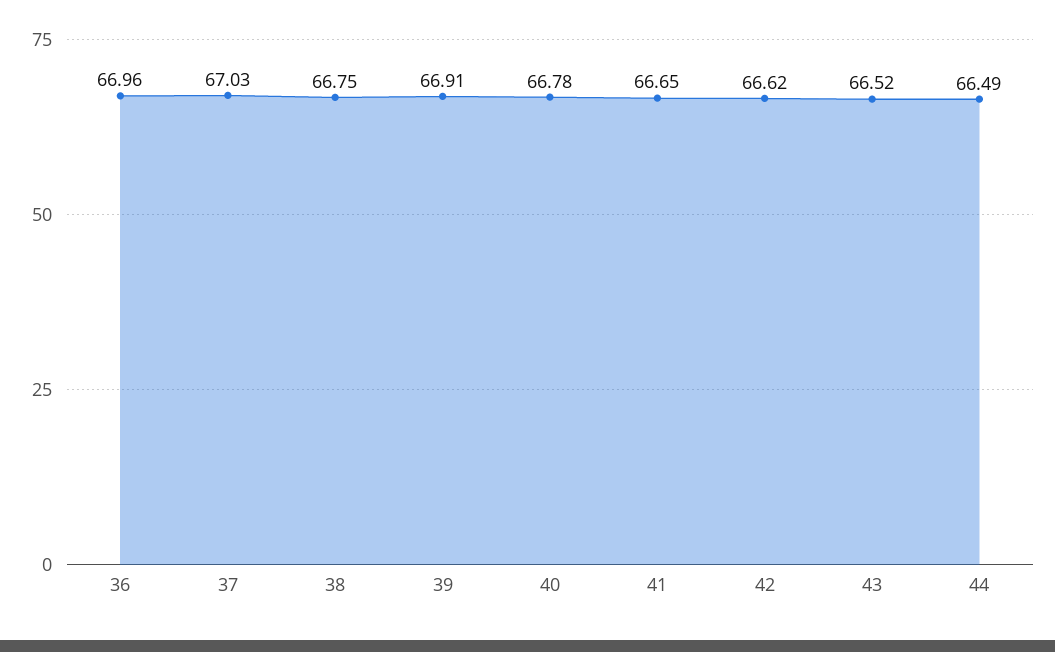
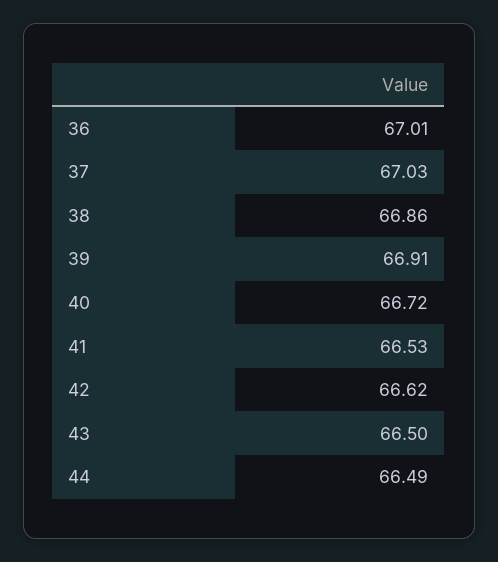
  {
-   "36": 66.96,
+   "36": 67.01,
    "37": 67.03,
-   "38": 66.75,
+   "38": 66.86,
    "39": 66.91,
-   "40": 66.78,
+   "40": 66.72,
-   "41": 66.65,
+   "41": 66.53,
    "42": 66.62,
-   "43": 66.52,
+   "43": 66.5,
    "44": 66.49
  }

